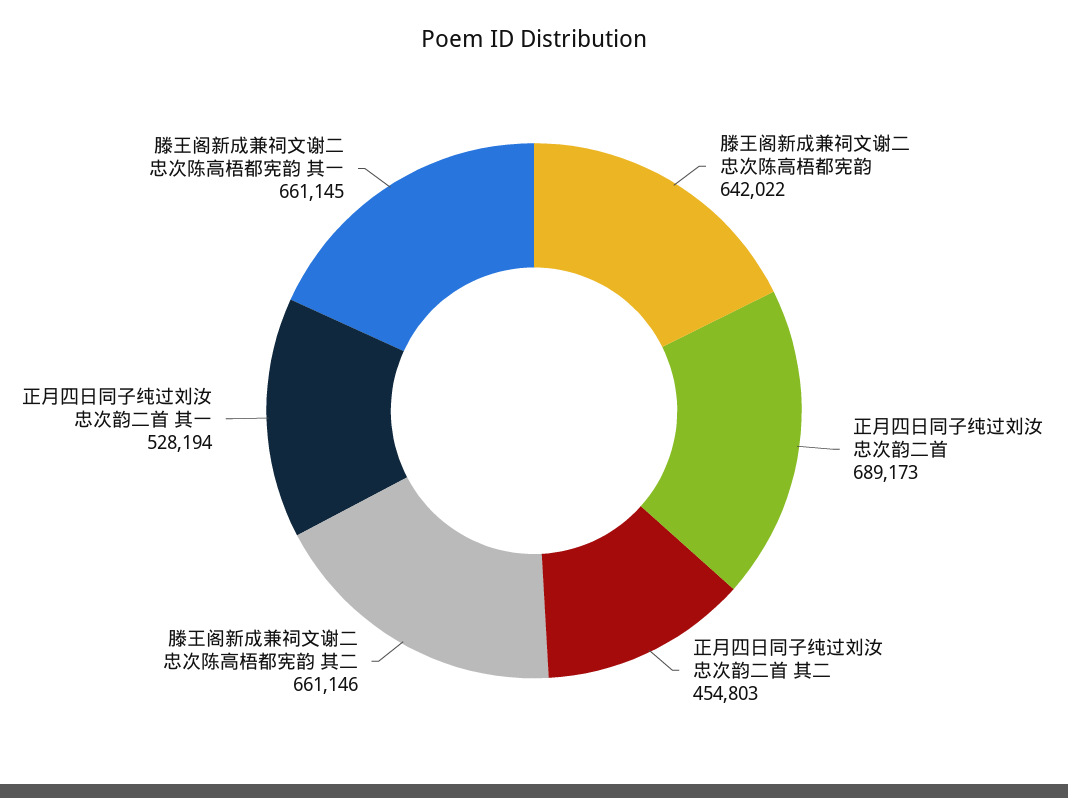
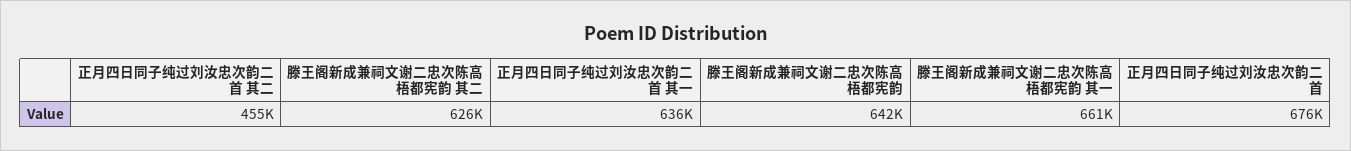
  {
    "滕王阁新成兼祠文谢二忠次陈高梧都宪韵": 642022,
-   "正月四日同子纯过刘汝忠次韵二首": 689173,
+   "正月四日同子纯过刘汝忠次韵二首": 676000,
    "正月四日同子纯过刘汝忠次韵二首 其二": 454803,
-   "滕王阁新成兼祠文谢二忠次陈高梧都宪韵 其二": 661146,
+   "滕王阁新成兼祠文谢二忠次陈高梧都宪韵 其二": 626000,
-   "正月四日同子纯过刘汝忠次韵二首 其一": 528194,
+   "正月四日同子纯过刘汝忠次韵二首 其一": 636000,
    "滕王阁新成兼祠文谢二忠次陈高梧都宪韵 其一": 661145
  }

